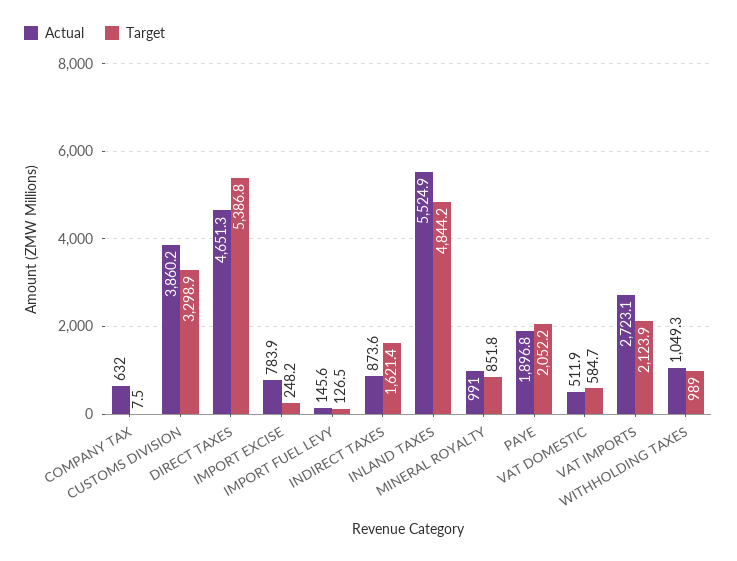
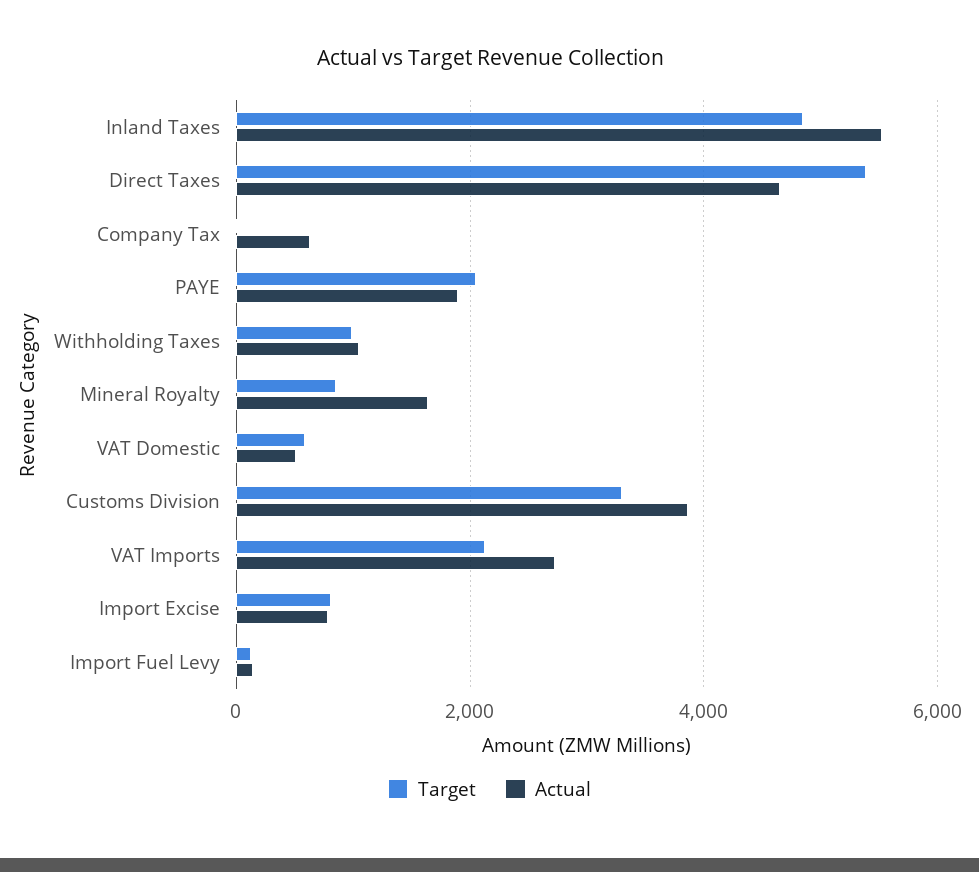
  {
    "Actual": {
      "COMPANY TAX": 632,
      "CUSTOMS DIVISION": 3860.2,
      "DIRECT TAXES": 4651.3,
      "IMPORT EXCISE": 783.9,
      "IMPORT FUEL LEVY": 145.6,
-     "INDIRECT TAXES": 873.6,
      "INLAND TAXES": 5524.9,
-     "MINERAL ROYALTY": 991,
+     "MINERAL ROYALTY": 1600,
      "PAYE": 1896.8,
      "VAT DOMESTIC": 511.9,
      "VAT IMPORTS": 2723.1,
      "WITHHOLDING TAXES": 1049.3
    },
    "Target": {
      "COMPANY TAX": 7.5,
      "CUSTOMS DIVISION": 3298.9,
      "DIRECT TAXES": 5386.8,
-     "IMPORT EXCISE": 248.2,
+     "IMPORT EXCISE": 800,
      "IMPORT FUEL LEVY": 126.5,
-     "INDIRECT TAXES": 1621.4,
      "INLAND TAXES": 4844.2,
      "MINERAL ROYALTY": 851.8,
      "PAYE": 2052.2,
      "VAT DOMESTIC": 584.7,
      "VAT IMPORTS": 2123.9,
      "WITHHOLDING TAXES": 989
    }
  }

